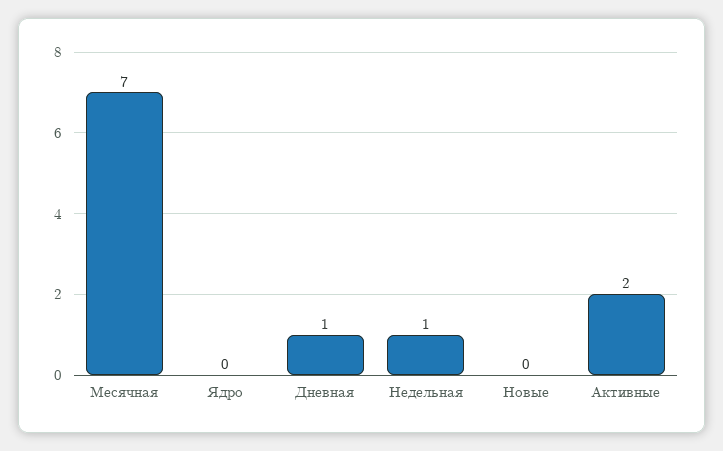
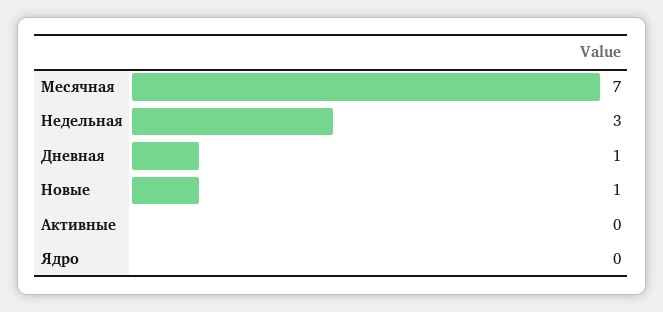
  {
    "Месячная": 7,
    "Ядро": 0,
    "Дневная": 1,
-   "Недельная": 1,
+   "Недельная": 3,
-   "Новые": 0,
+   "Новые": 1,
-   "Активные": 2
+   "Активные": 0
  }

